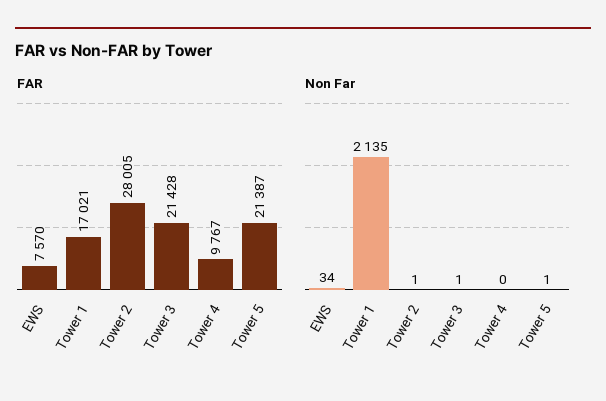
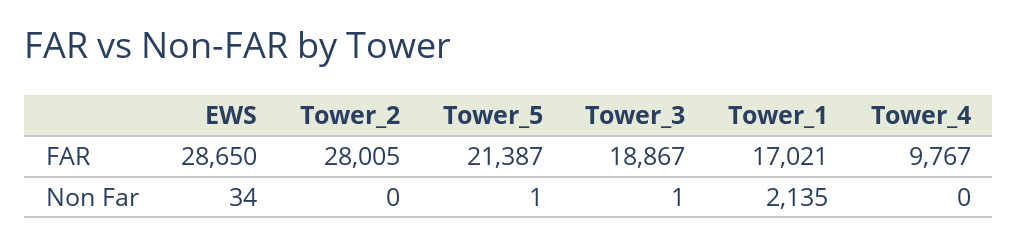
  {
    "FAR": {
-     "EWS": 7570,
+     "EWS": 28650,
      "Tower 1": 17021,
      "Tower 2": 28005,
-     "Tower 3": 21428,
+     "Tower 3": 18867,
      "Tower 4": 9767,
      "Tower 5": 21387
    },
    "Non Far": {
      "EWS": 34,
      "Tower 1": 2135,
-     "Tower 2": 1,
+     "Tower 2": 0,
      "Tower 3": 1,
      "Tower 4": 0,
      "Tower 5": 1
    }
  }

